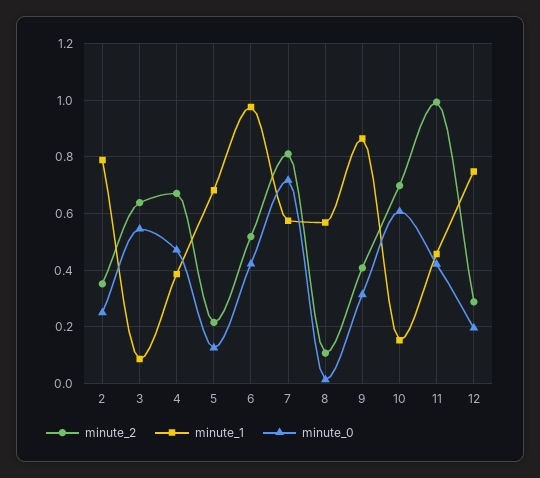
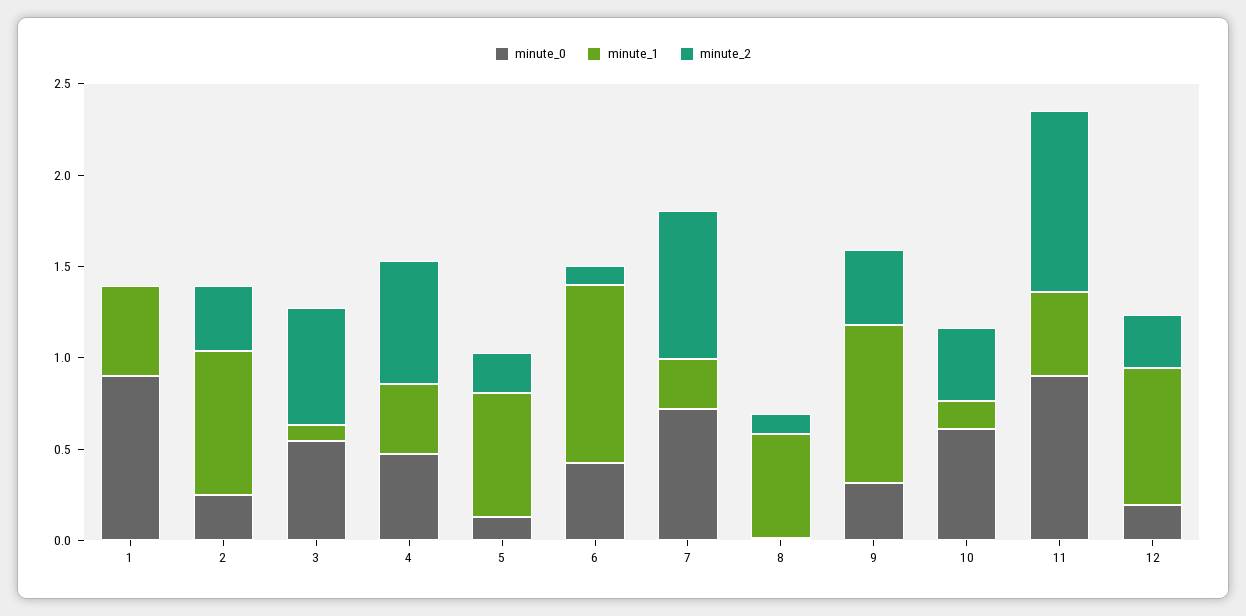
  {
    "minute_2": {
      "2": 0.35,
      "3": 0.65,
      "4": 0.675,
      "5": 0.225,
-     "6": 0.525,
+     "6": 0.1,
      "7": 0.8,
      "8": 0.1,
      "9": 0.4,
-     "10": 0.7,
+     "10": 0.4,
      "11": 1,
-     "12": 0.3
+     "12": 0.3,
+     "1": 0
    },
    "minute_1": {
      "2": 0.8,
      "3": 0.075,
      "4": 0.375,
      "5": 0.675,
      "6": 0.975,
-     "7": 0.575,
+     "7": 0.3,
      "8": 0.575,
      "9": 0.875,
      "10": 0.15,
      "11": 0.45,
-     "12": 0.75
+     "12": 0.75,
+     "1": 0.5
    },
    "minute_0": {
      "2": 0.25,
      "3": 0.55,
      "4": 0.475,
      "5": 0.125,
      "6": 0.425,
      "7": 0.725,
      "8": 0.025,
      "9": 0.325,
      "10": 0.6,
-     "11": 0.425,
+     "11": 0.9,
-     "12": 0.2
+     "12": 0.2,
+     "1": 0.9
    }
  }

